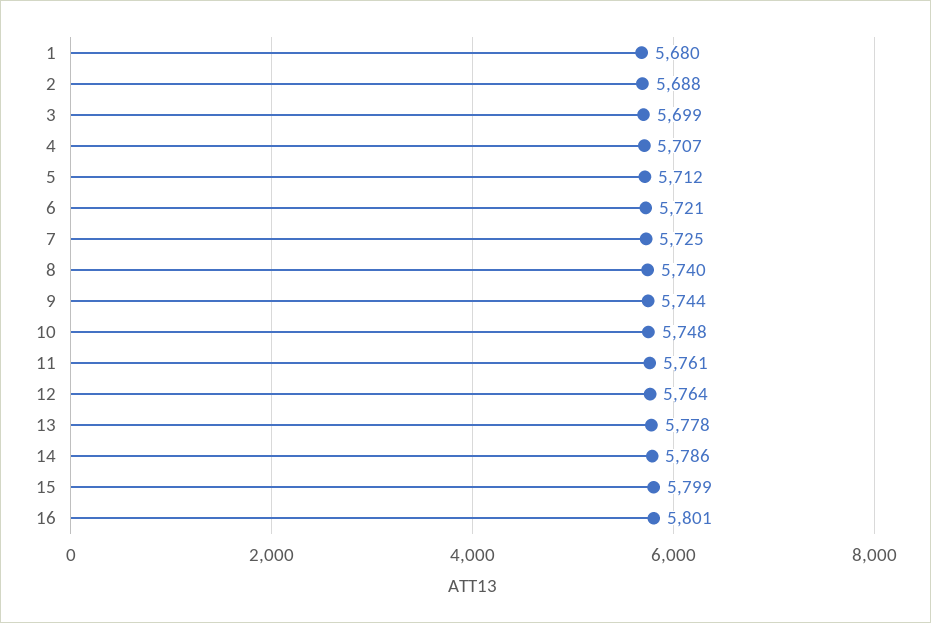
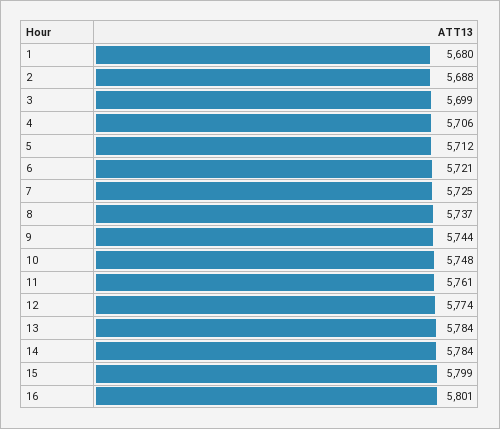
  {
    "1": 5680,
    "2": 5688,
    "3": 5699,
-   "4": 5707,
+   "4": 5706,
    "5": 5712,
    "6": 5721,
    "7": 5725,
-   "8": 5740,
+   "8": 5737,
    "9": 5744,
    "10": 5748,
    "11": 5761,
-   "12": 5764,
+   "12": 5774,
-   "13": 5778,
+   "13": 5784,
-   "14": 5786,
+   "14": 5784,
    "15": 5799,
    "16": 5801
  }

